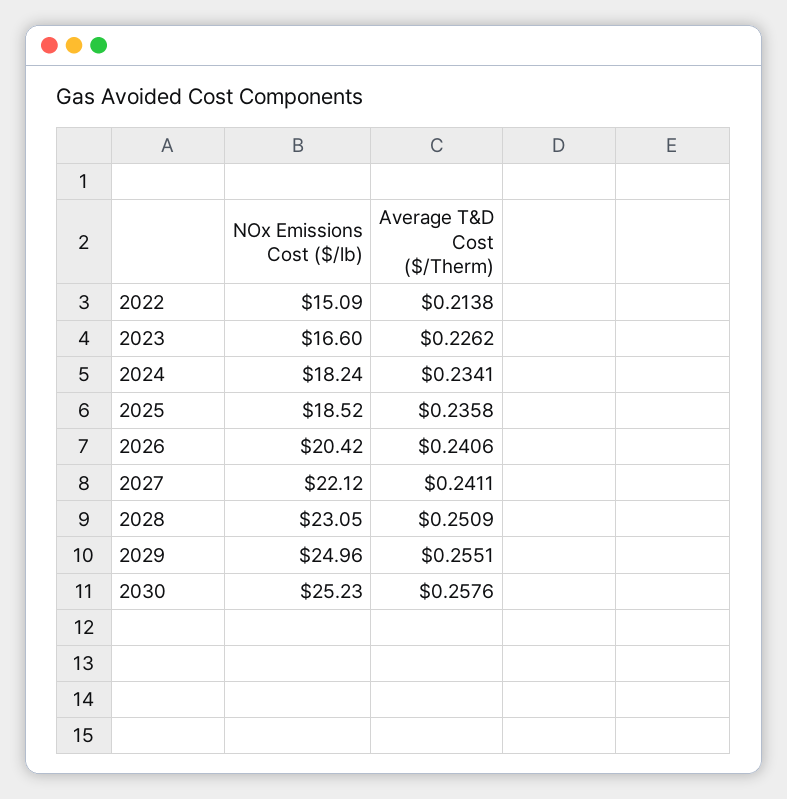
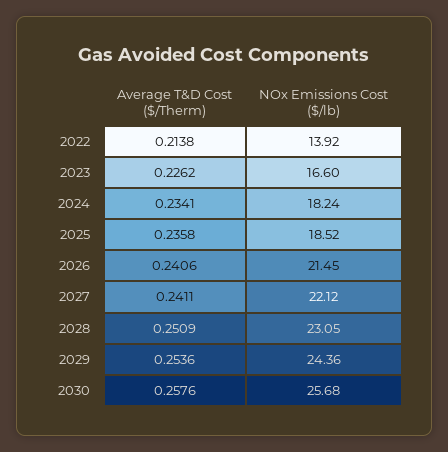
  {
    "NOx Emissions Cost ($/lb)": {
-     "2022": 15.09,
+     "2022": 13.92,
      "2023": 16.6,
      "2024": 18.24,
      "2025": 18.52,
-     "2026": 20.42,
+     "2026": 21.45,
      "2027": 22.12,
      "2028": 23.05,
-     "2029": 24.96,
+     "2029": 24.36,
-     "2030": 25.23
+     "2030": 25.68
    },
    "Average T&D Cost ($/Therm)": {
      "2022": 0.2138,
      "2023": 0.2262,
      "2024": 0.2341,
      "2025": 0.2358,
      "2026": 0.2406,
      "2027": 0.2411,
      "2028": 0.2509,
-     "2029": 0.2551,
+     "2029": 0.2536,
      "2030": 0.2576
    }
  }

